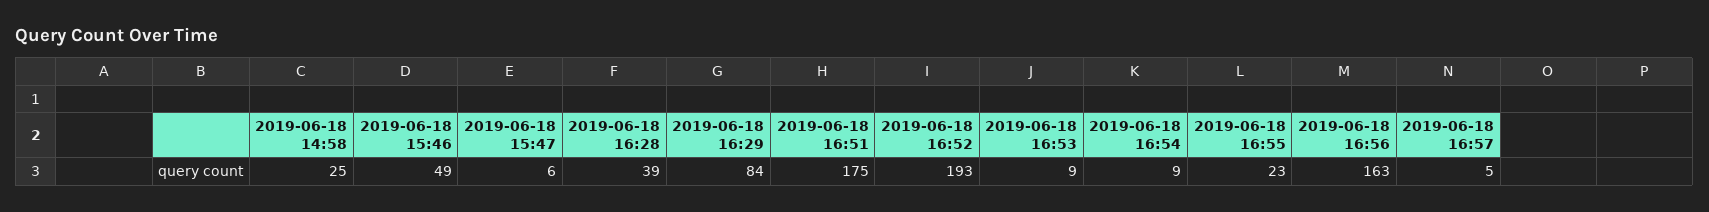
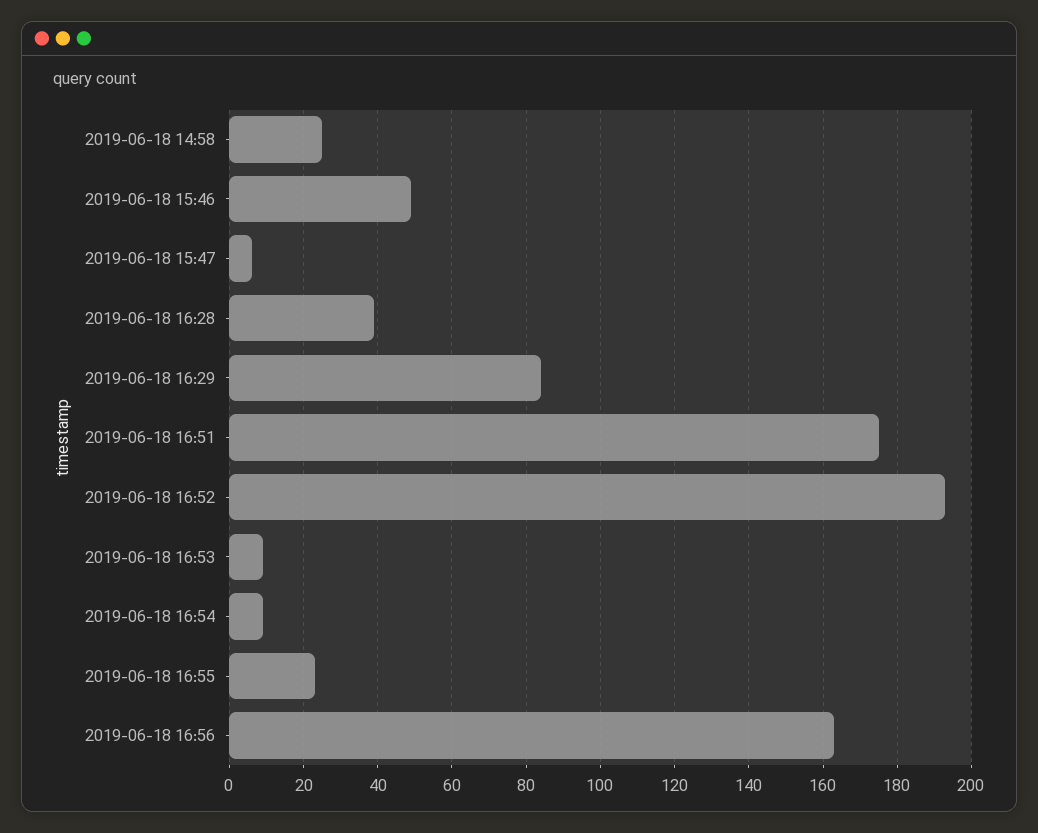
  {
    "2019-06-18 14:58": 25,
    "2019-06-18 15:46": 49,
    "2019-06-18 15:47": 6,
    "2019-06-18 16:28": 39,
    "2019-06-18 16:29": 84,
    "2019-06-18 16:51": 175,
    "2019-06-18 16:52": 193,
    "2019-06-18 16:53": 9,
    "2019-06-18 16:54": 9,
    "2019-06-18 16:55": 23,
-   "2019-06-18 16:56": 163,
+   "2019-06-18 16:56": 163
-   "2019-06-18 16:57": 5
  }

